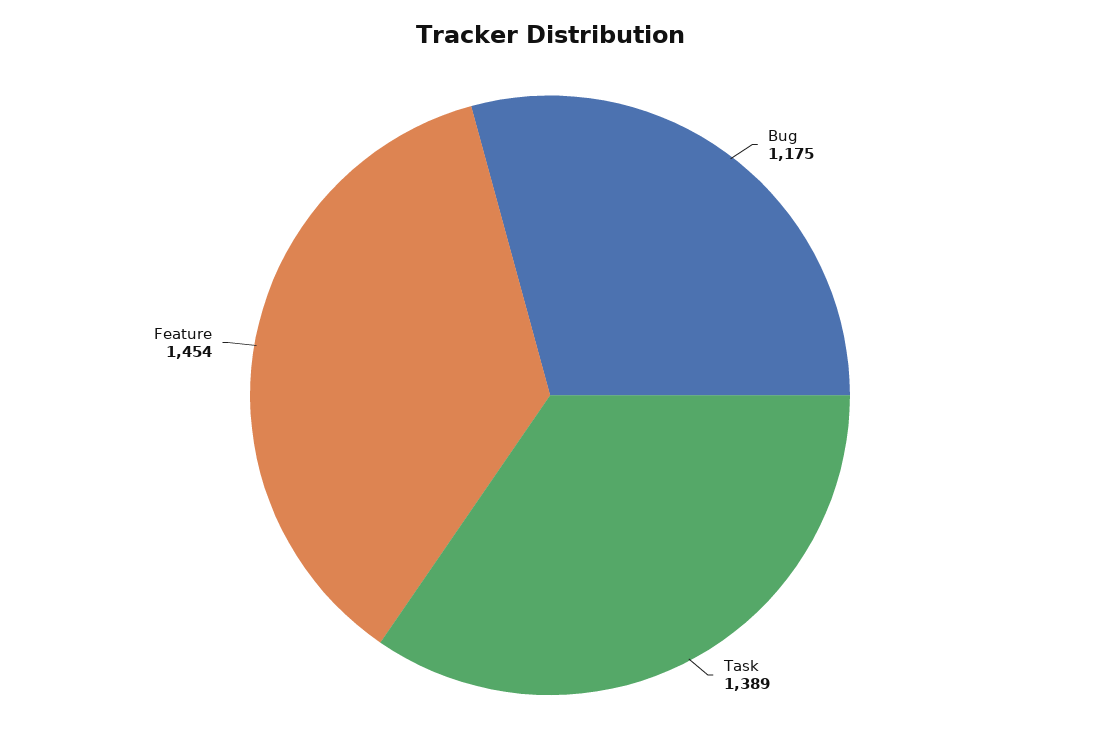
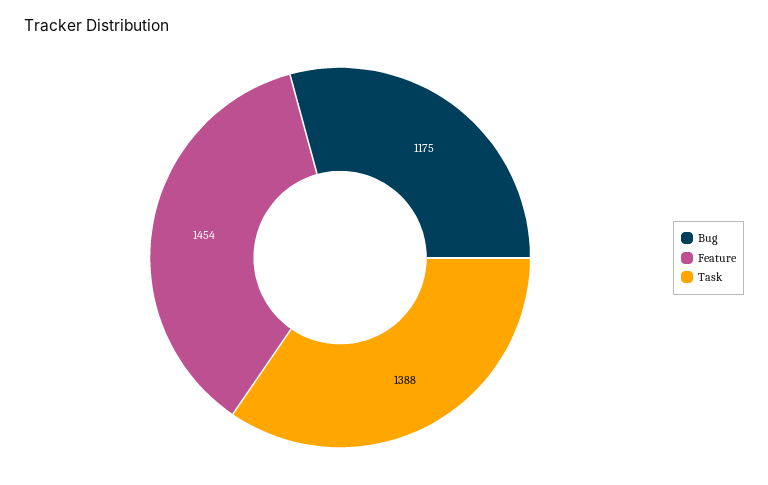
  {
    "Bug": 1175,
-   "Task": 1389,
+   "Task": 1388,
    "Feature": 1454
  }

